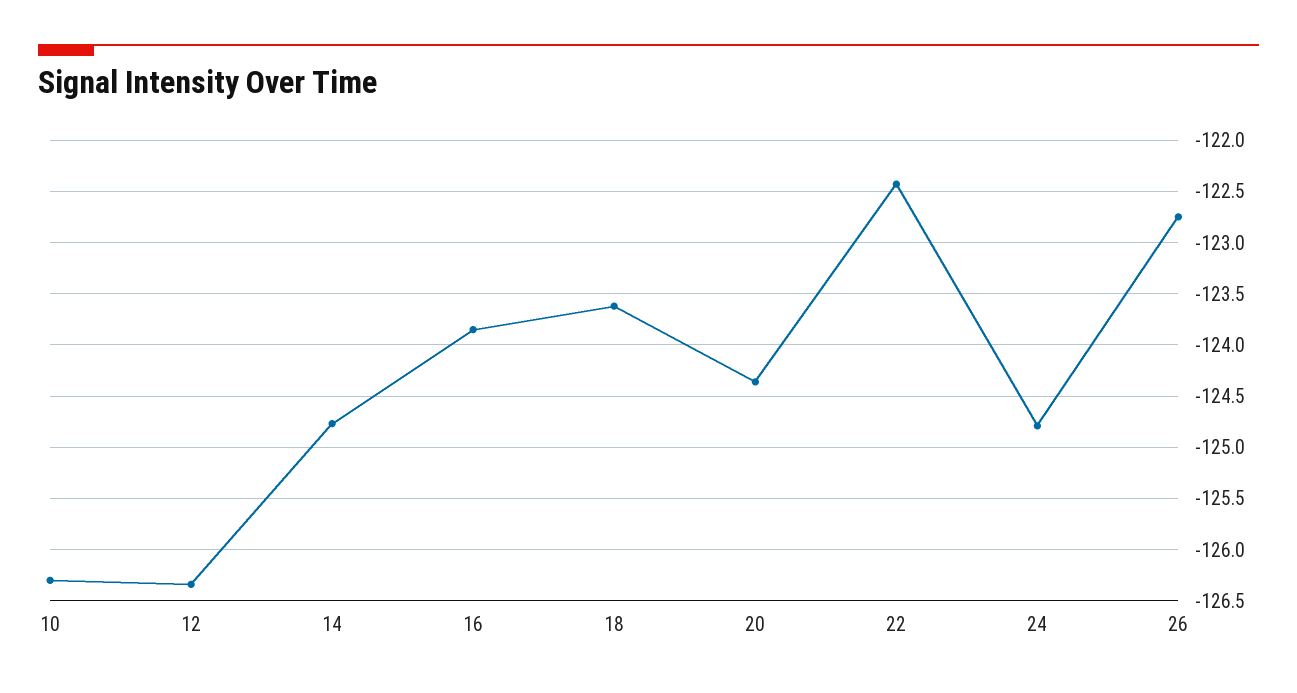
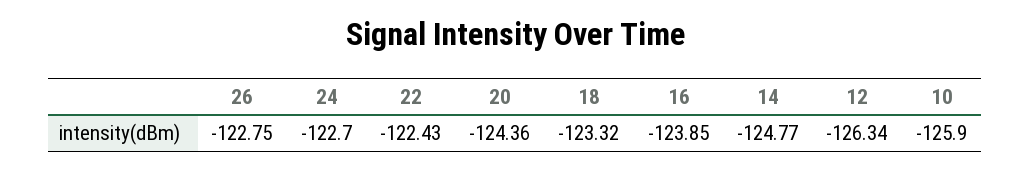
  {
-   "10": -126.3,
+   "10": -125.9,
    "12": -126.34,
    "14": -124.77,
    "16": -123.85,
-   "18": -123.6,
+   "18": -123.32,
    "20": -124.36,
    "22": -122.43,
-   "24": -124.8,
+   "24": -122.7,
    "26": -122.75
  }

